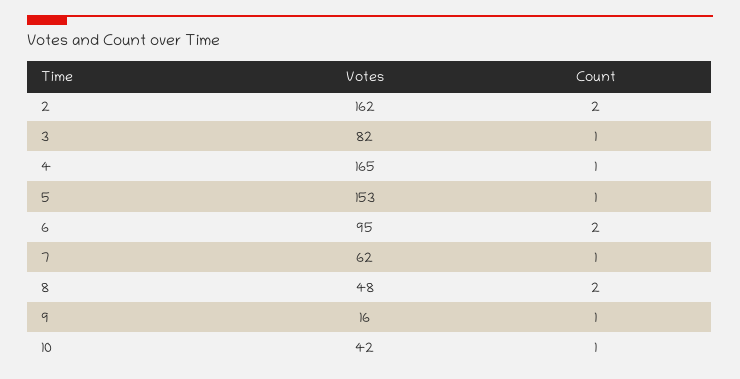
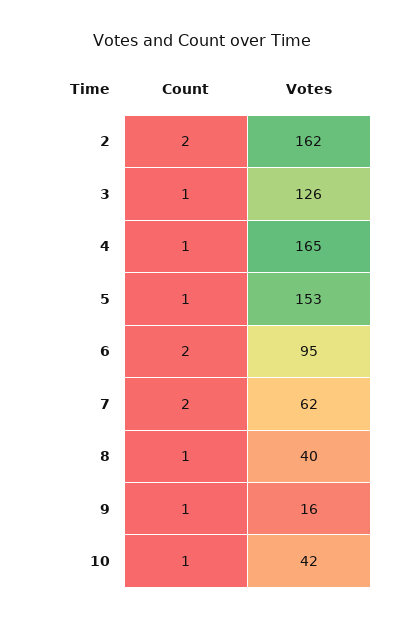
  {
    "Votes": {
      "2": 162,
-     "3": 82,
+     "3": 126,
      "4": 165,
      "5": 153,
      "6": 95,
      "7": 62,
-     "8": 48,
+     "8": 40,
      "9": 16,
      "10": 42
    },
    "Count": {
      "2": 2,
      "3": 1,
      "4": 1,
      "5": 1,
      "6": 2,
-     "7": 1,
+     "7": 2,
-     "8": 2,
+     "8": 1,
      "9": 1,
      "10": 1
    }
  }

